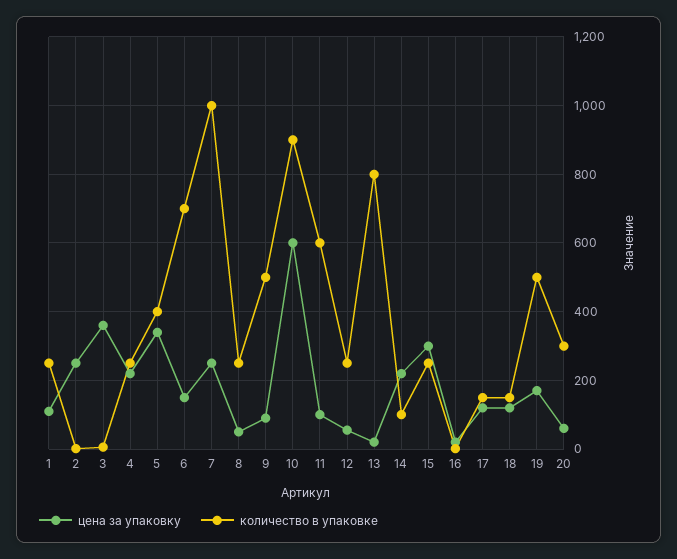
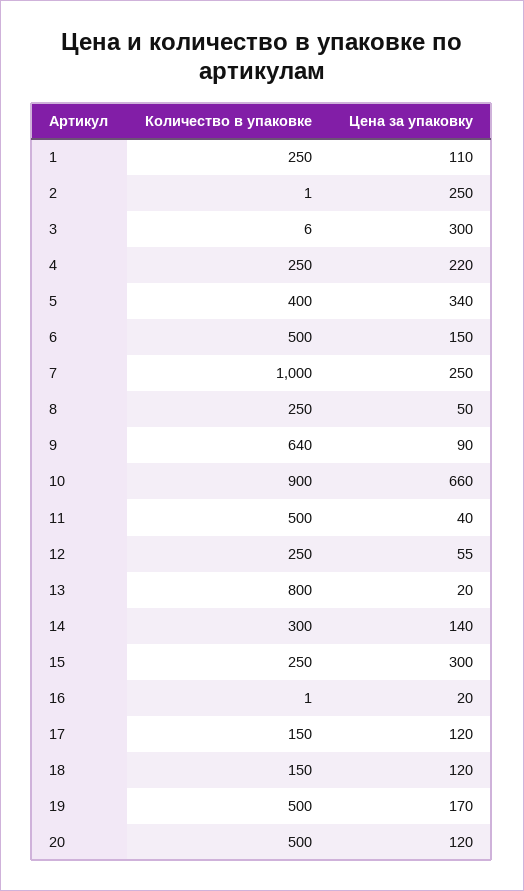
  {
    "цена за упаковку": {
      "1": 110,
      "2": 250,
-     "3": 360,
+     "3": 300,
      "4": 220,
      "5": 340,
      "6": 150,
      "7": 250,
      "8": 50,
      "9": 90,
-     "10": 600,
+     "10": 660,
-     "11": 100,
+     "11": 40,
      "12": 55,
      "13": 20,
-     "14": 220,
+     "14": 140,
      "15": 300,
      "16": 20,
      "17": 120,
      "18": 120,
      "19": 170,
-     "20": 60
+     "20": 120
    },
    "количество в упаковке": {
      "1": 250,
      "2": 1,
      "3": 6,
      "4": 250,
      "5": 400,
-     "6": 700,
+     "6": 500,
      "7": 1000,
      "8": 250,
-     "9": 500,
+     "9": 640,
      "10": 900,
-     "11": 600,
+     "11": 500,
      "12": 250,
      "13": 800,
-     "14": 100,
+     "14": 300,
      "15": 250,
      "16": 1,
      "17": 150,
      "18": 150,
      "19": 500,
-     "20": 300
+     "20": 500
    }
  }

